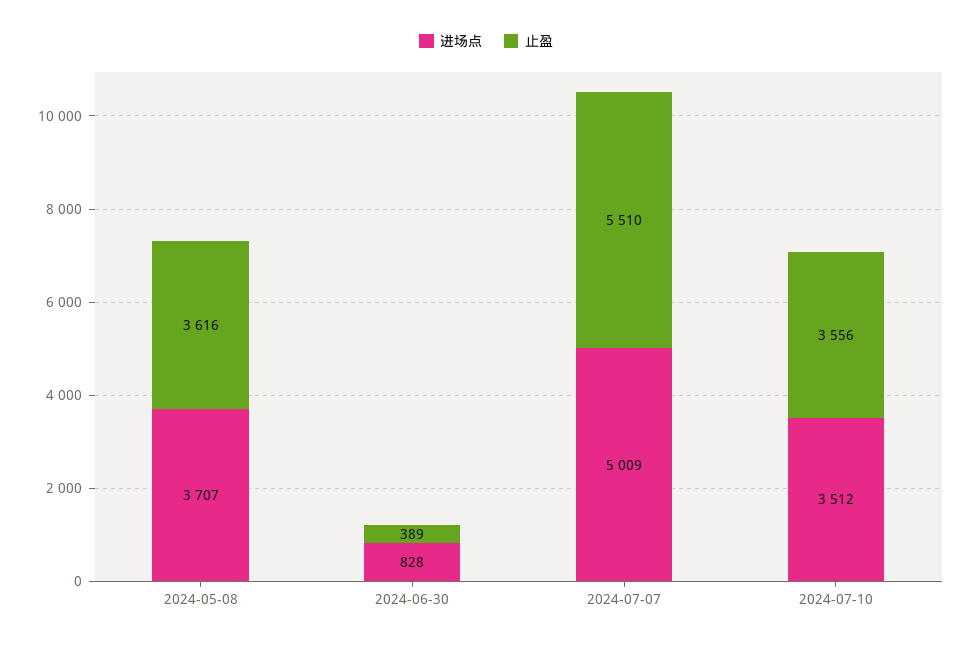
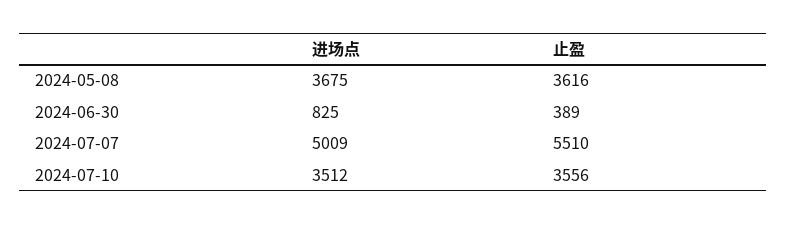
  {
    "进场点": {
-     "2024-05-08": 3707,
+     "2024-05-08": 3675,
-     "2024-06-30": 828,
+     "2024-06-30": 825,
      "2024-07-07": 5009,
      "2024-07-10": 3512
    },
    "止盈": {
      "2024-05-08": 3616,
      "2024-06-30": 389,
      "2024-07-07": 5510,
      "2024-07-10": 3556
    }
  }

